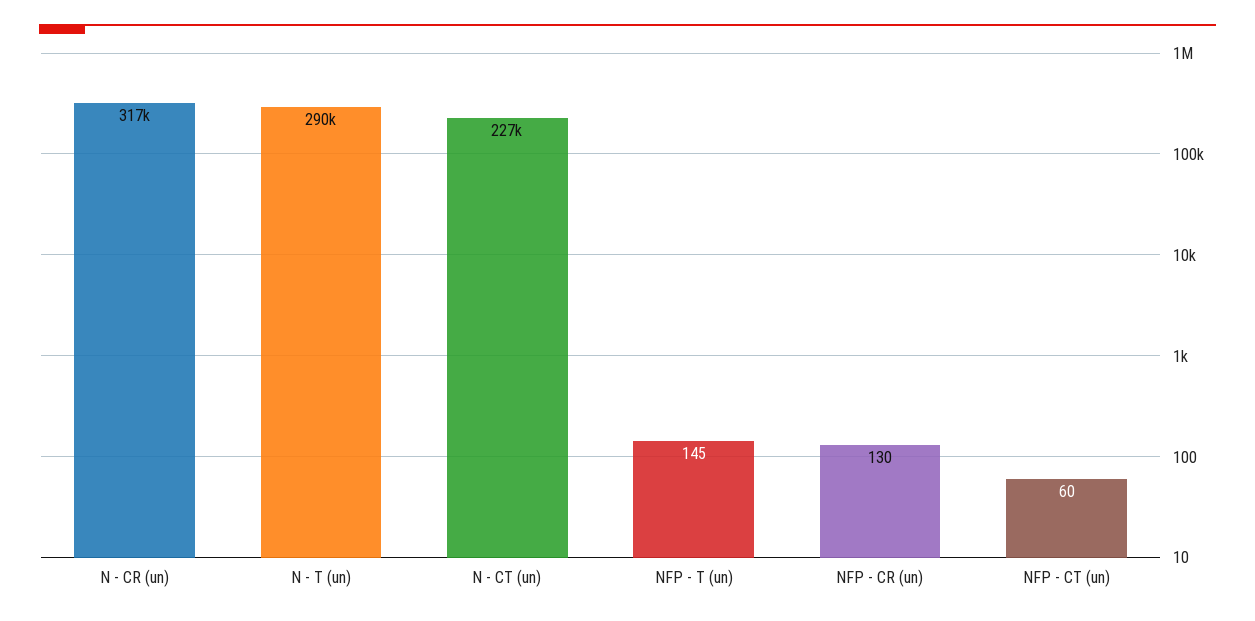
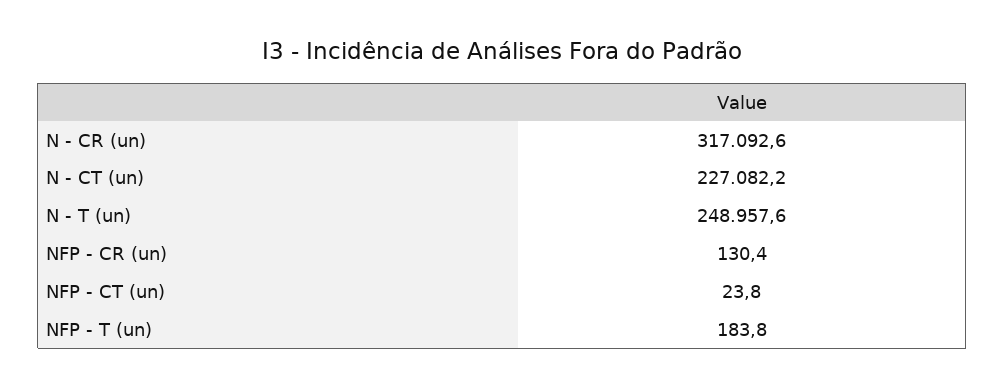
  {
    "N - CR (un)": 317092.6,
-   "N - T (un)": 290000,
+   "N - T (un)": 248957.6,
    "N - CT (un)": 227082.2,
-   "NFP - T (un)": 145,
+   "NFP - T (un)": 183.8,
    "NFP - CR (un)": 130.4,
-   "NFP - CT (un)": 60
+   "NFP - CT (un)": 23.8
  }

